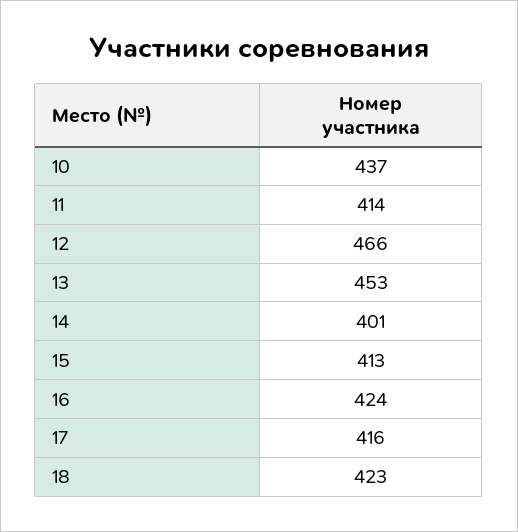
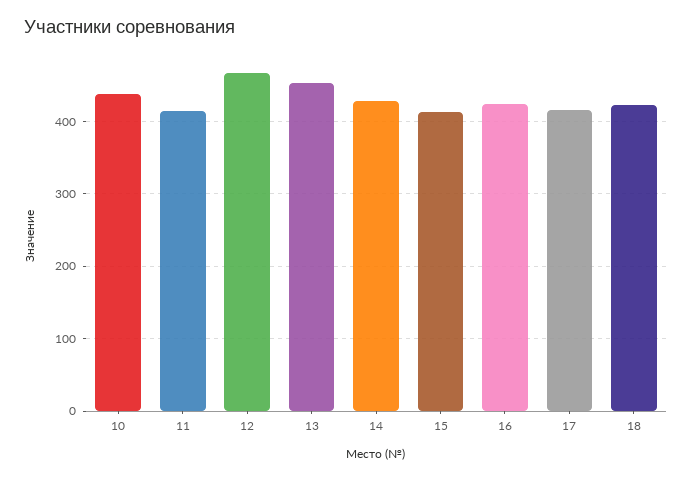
  {
    "10": 437,
    "11": 414,
    "12": 466,
    "13": 453,
-   "14": 401,
+   "14": 430,
    "15": 413,
    "16": 424,
    "17": 416,
    "18": 423
  }

